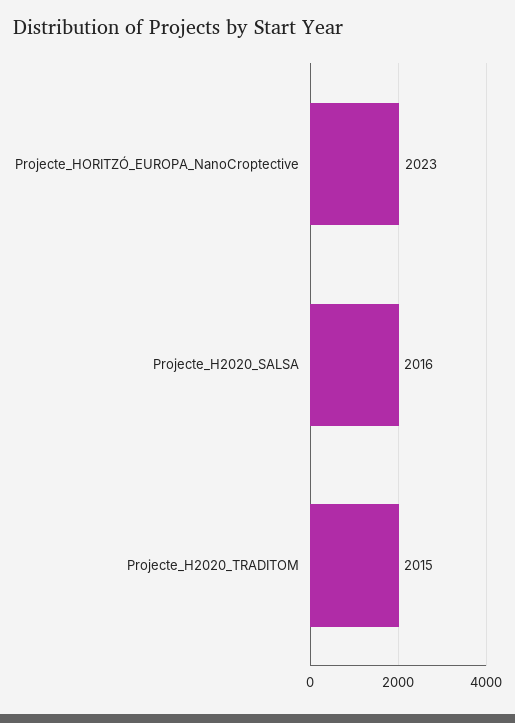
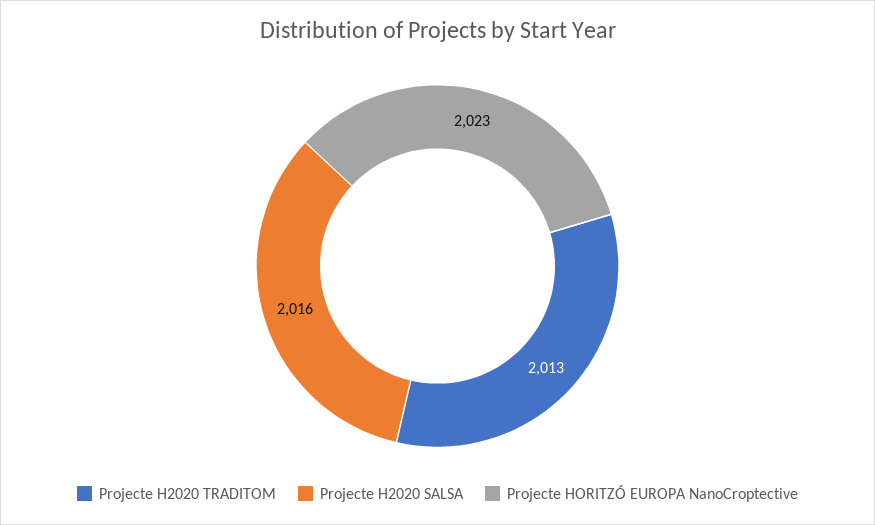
  {
    "Projecte_HORITZÓ_EUROPA_NanoCroptective": 2023,
    "Projecte_H2020_SALSA": 2016,
-   "Projecte_H2020_TRADITOM": 2015
+   "Projecte_H2020_TRADITOM": 2013
  }

